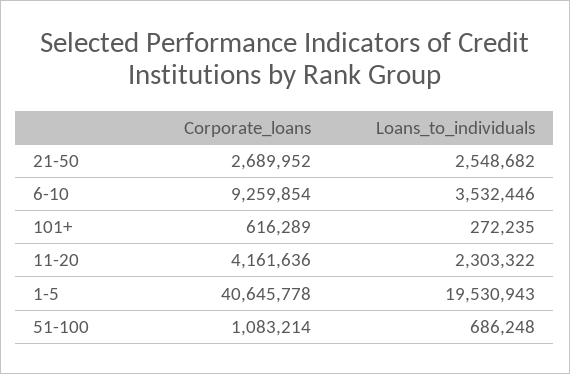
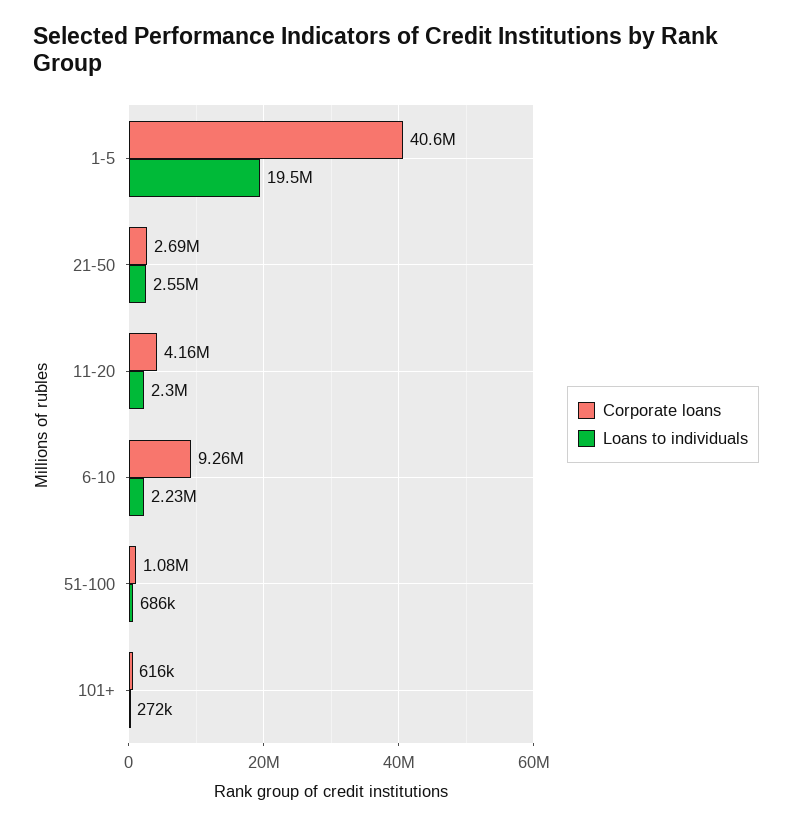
  {
    "Corporate_loans": {
      "21-50": 2689952,
      "6-10": 9259854,
      "101+": 616289,
      "11-20": 4161636,
      "1-5": 40645778,
      "51-100": 1083214
    },
    "Loans_to_individuals": {
      "21-50": 2548682,
-     "6-10": 3532446,
+     "6-10": 2230000,
      "101+": 272235,
      "11-20": 2303322,
      "1-5": 19530943,
      "51-100": 686248
    }
  }

